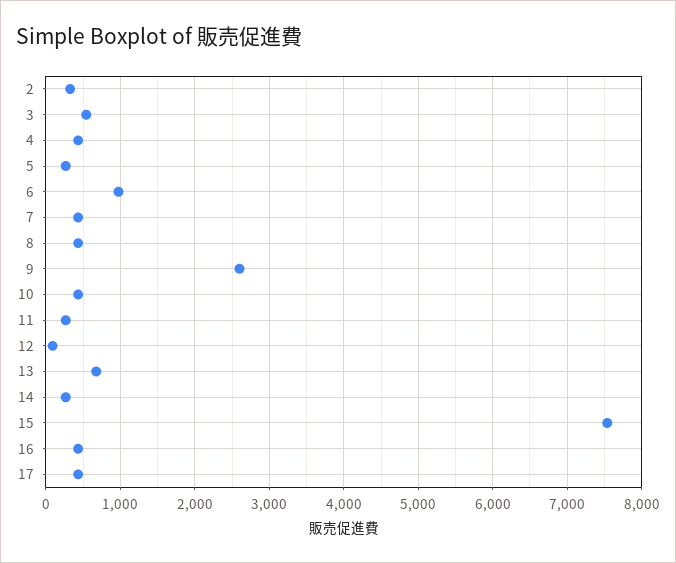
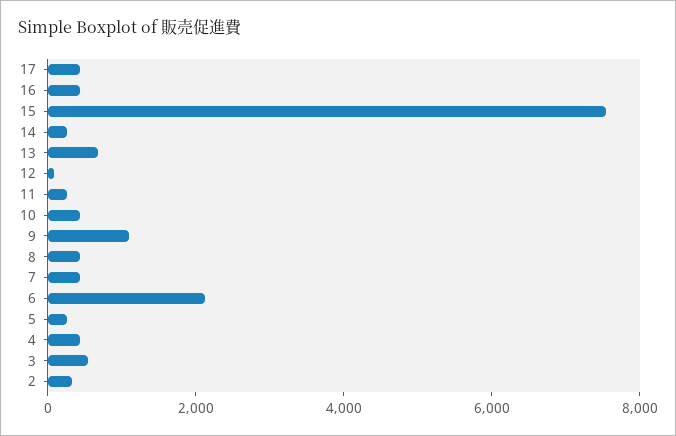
  {
    "2": 300,
    "3": 500,
    "4": 400,
    "5": 300,
-   "6": 1000,
+   "6": 2000,
    "7": 400,
    "8": 400,
-   "9": 2600,
+   "9": 1000,
    "10": 400,
    "11": 300,
    "12": 100,
    "13": 700,
    "14": 300,
    "15": 7500,
    "16": 400,
    "17": 400
  }

